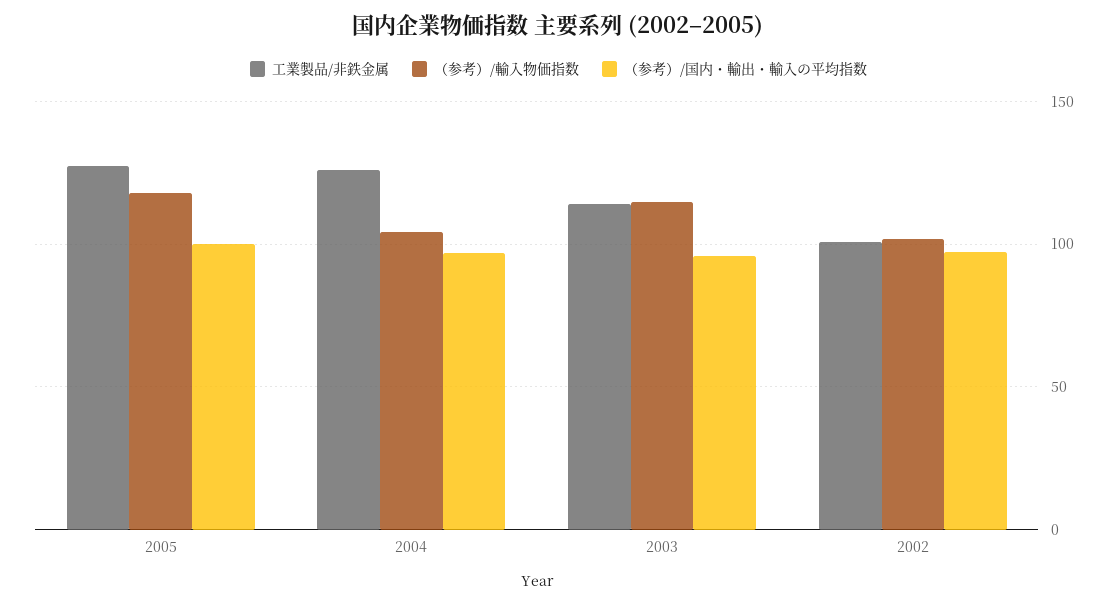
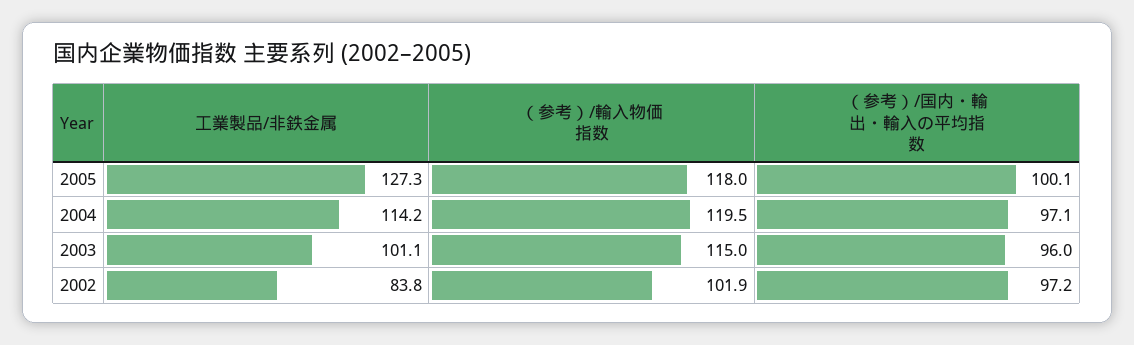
  {
    "工業製品/非鉄金属": {
      "2005": 127.3,
-     "2004": 125,
+     "2004": 114.2,
-     "2003": 115,
+     "2003": 101.1,
-     "2002": 100
+     "2002": 83.8
    },
    "（参考）/輸入物価指数": {
      "2005": 118,
-     "2004": 105,
+     "2004": 119.5,
      "2003": 115,
      "2002": 101.9
    },
    "（参考）/国内・輸出・輸入の平均指数": {
      "2005": 100.1,
      "2004": 97.1,
      "2003": 96,
      "2002": 97.2
    }
  }

